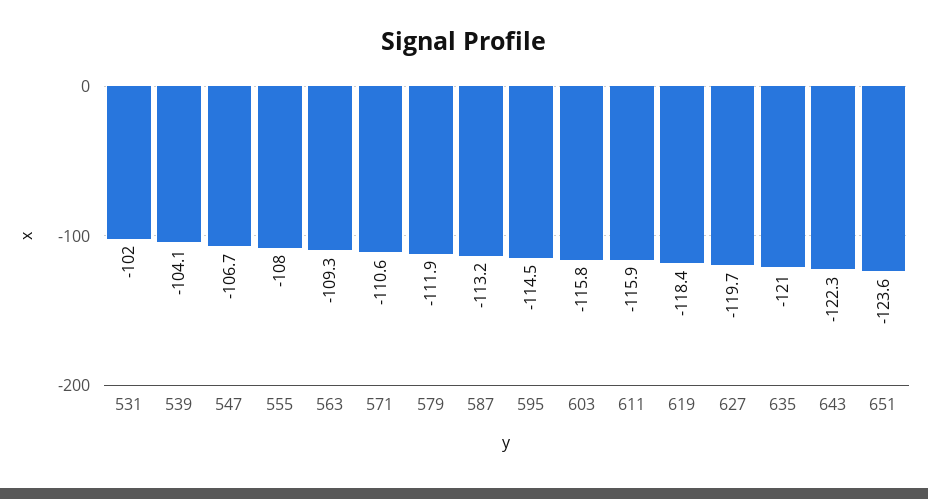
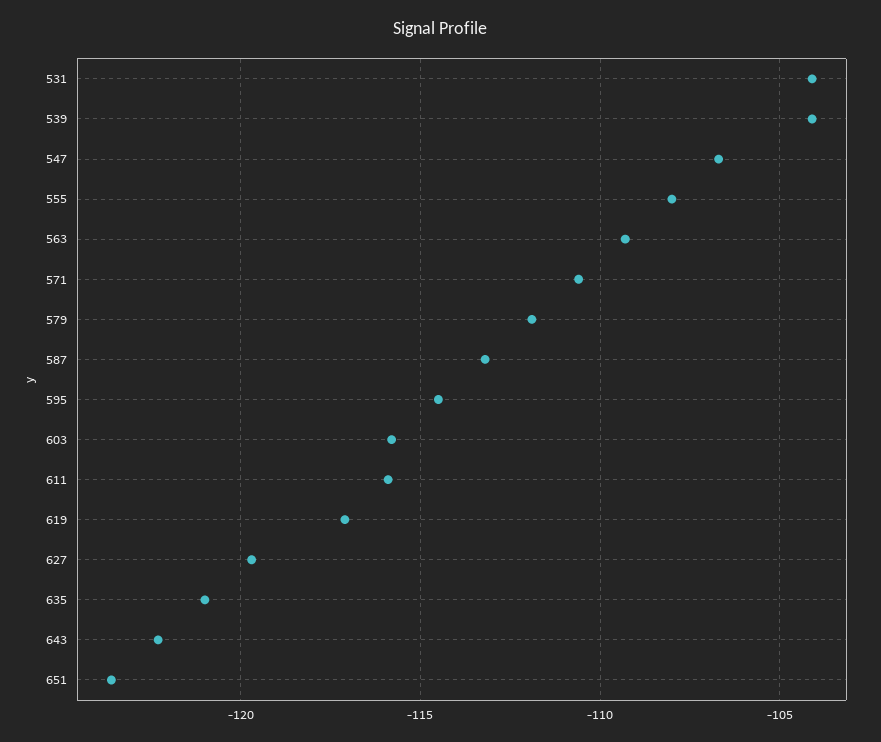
  {
-   "531": -102,
+   "531": -104,
    "539": -104.1,
    "547": -106.7,
    "555": -108,
    "563": -109.3,
    "571": -110.6,
    "579": -111.9,
    "587": -113.2,
    "595": -114.5,
    "603": -115.8,
    "611": -115.9,
-   "619": -118.4,
+   "619": -117,
    "627": -119.7,
    "635": -121,
    "643": -122.3,
    "651": -123.6
  }

